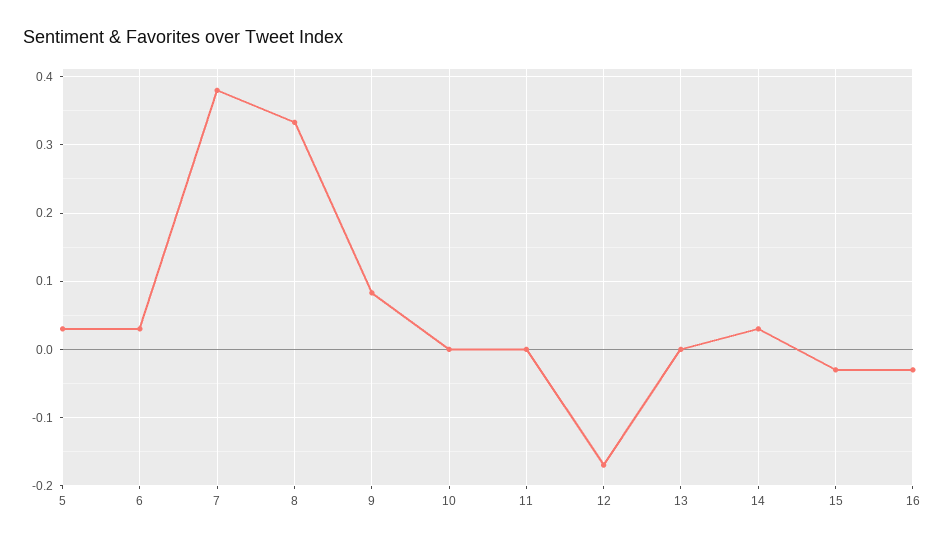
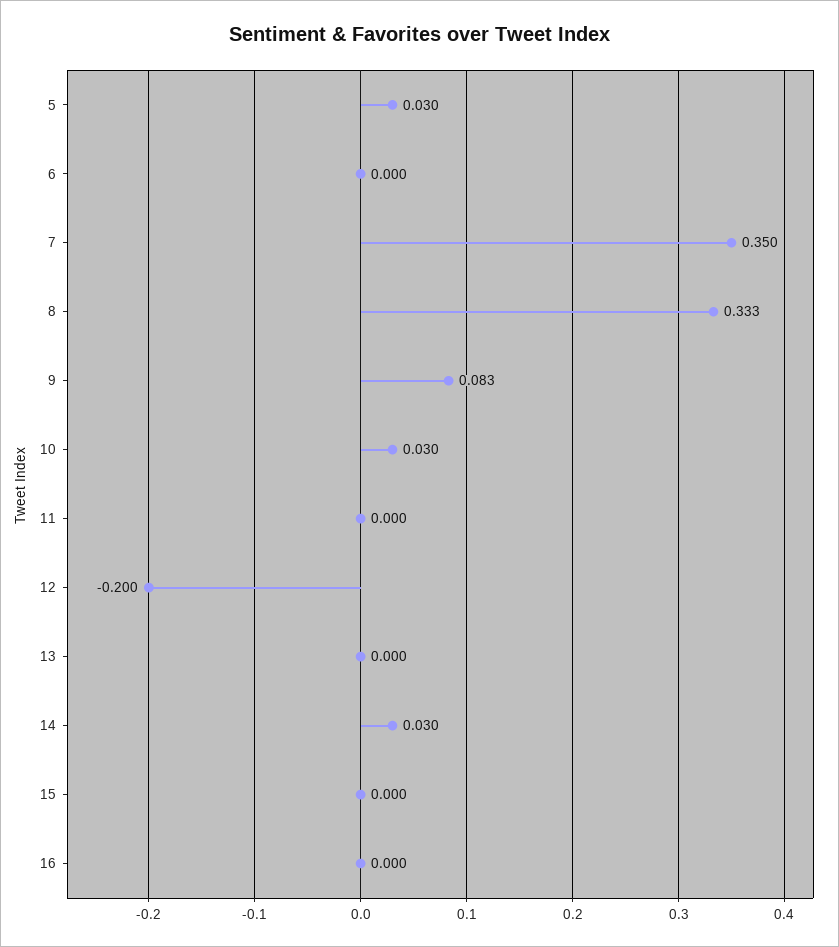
  {
    "5": 0.03,
-   "6": 0.03,
+   "6": 0,
-   "7": 0.38,
+   "7": 0.35,
    "8": 0.333,
    "9": 0.083,
-   "10": 0,
+   "10": 0.03,
    "11": 0,
-   "12": -0.17,
+   "12": -0.2,
    "13": 0,
    "14": 0.03,
-   "15": -0.03,
+   "15": 0,
-   "16": -0.03
+   "16": 0
  }

